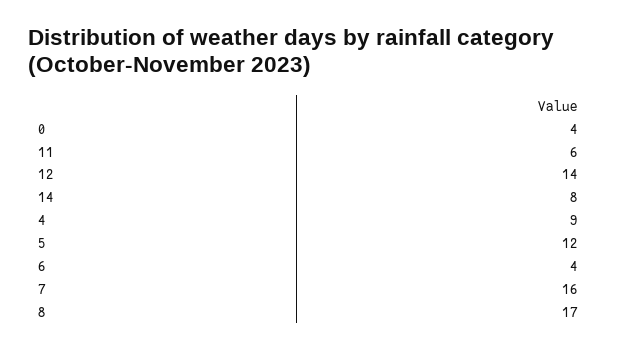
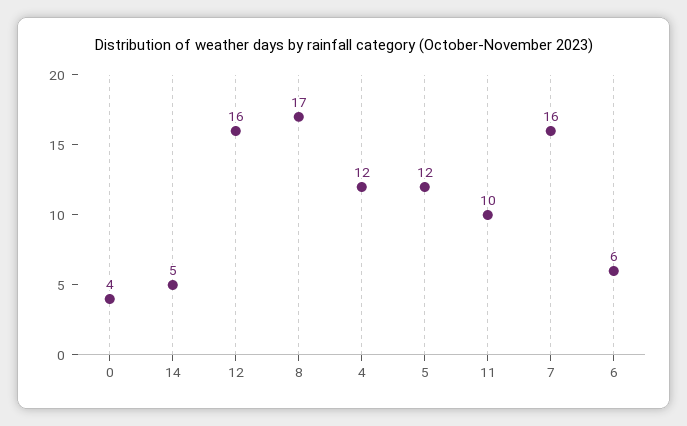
  {
    "0": 4,
-   "11": 6,
+   "11": 10,
-   "12": 14,
+   "12": 16,
-   "14": 8,
+   "14": 5,
-   "4": 9,
+   "4": 12,
    "5": 12,
-   "6": 4,
+   "6": 6,
    "7": 16,
    "8": 17
  }

